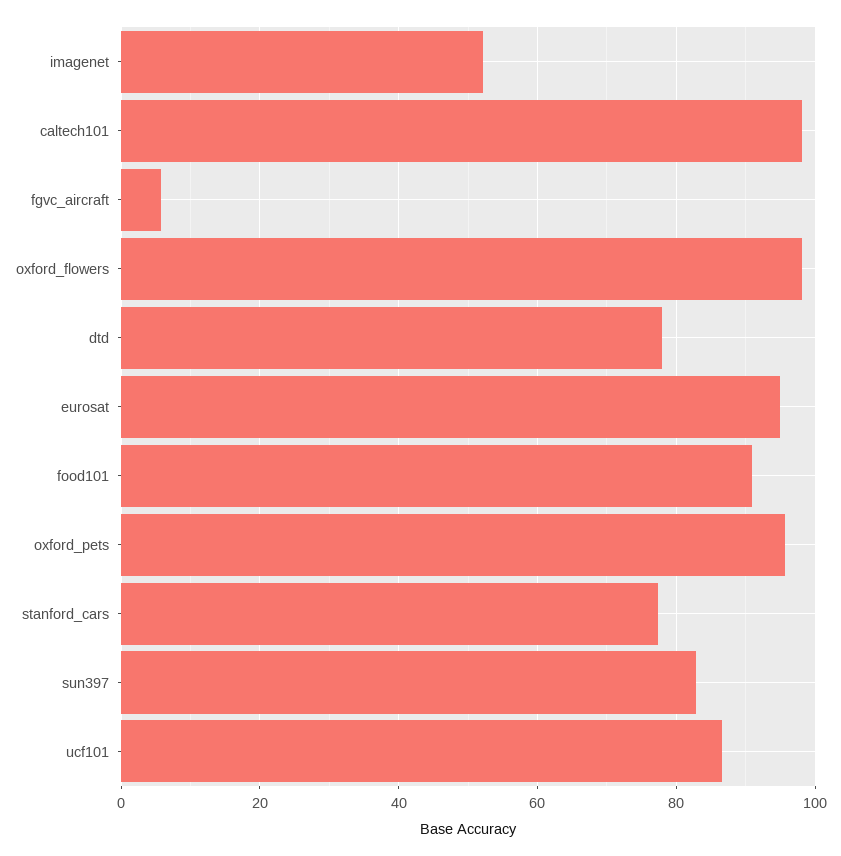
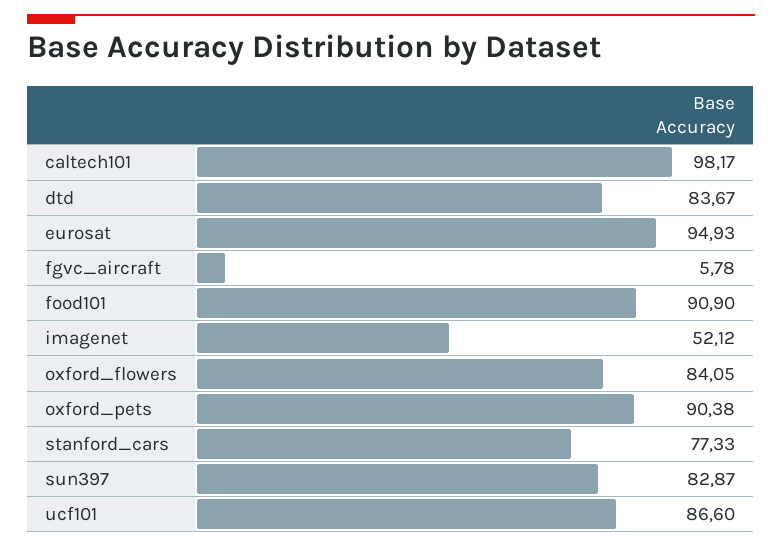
  {
    "imagenet": 52.12,
    "caltech101": 98.17,
    "fgvc_aircraft": 5.78,
-   "oxford_flowers": 98,
+   "oxford_flowers": 84.05,
-   "dtd": 78,
+   "dtd": 83.67,
    "eurosat": 94.93,
    "food101": 90.9,
-   "oxford_pets": 96,
+   "oxford_pets": 90.38,
    "stanford_cars": 77.33,
    "sun397": 82.87,
    "ucf101": 86.6
  }

